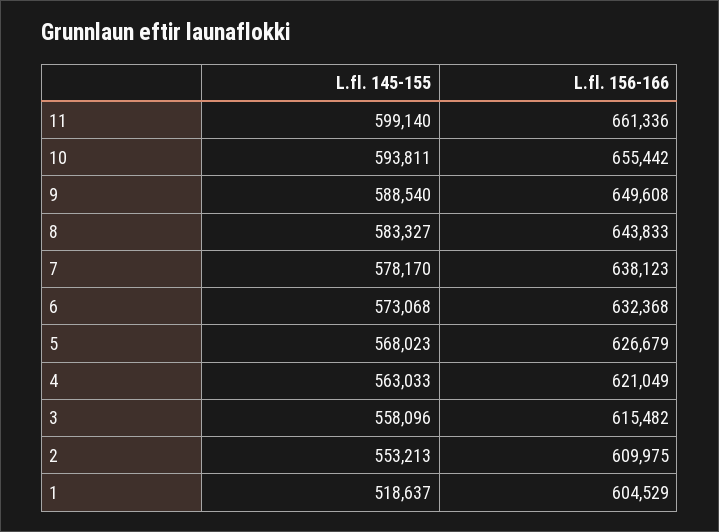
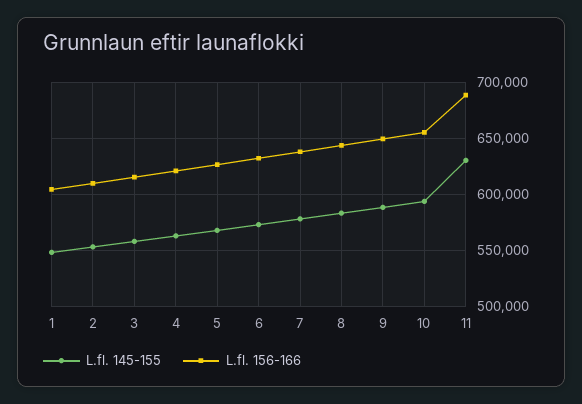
  {
    "L.fl. 145-155": {
-     "11": 599140,
+     "11": 630000,
      "10": 593811,
      "9": 588540,
      "8": 583327,
      "7": 578170,
      "6": 573068,
      "5": 568023,
      "4": 563033,
      "3": 558096,
      "2": 553213,
-     "1": 518637
+     "1": 550000
    },
    "L.fl. 156-166": {
-     "11": 661336,
+     "11": 690000,
      "10": 655442,
      "9": 649608,
      "8": 643833,
      "7": 638123,
      "6": 632368,
      "5": 626679,
      "4": 621049,
      "3": 615482,
      "2": 609975,
      "1": 604529
    }
  }

